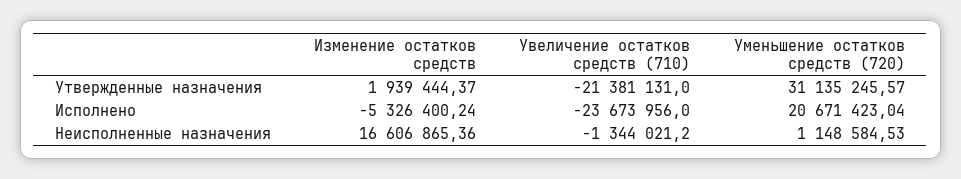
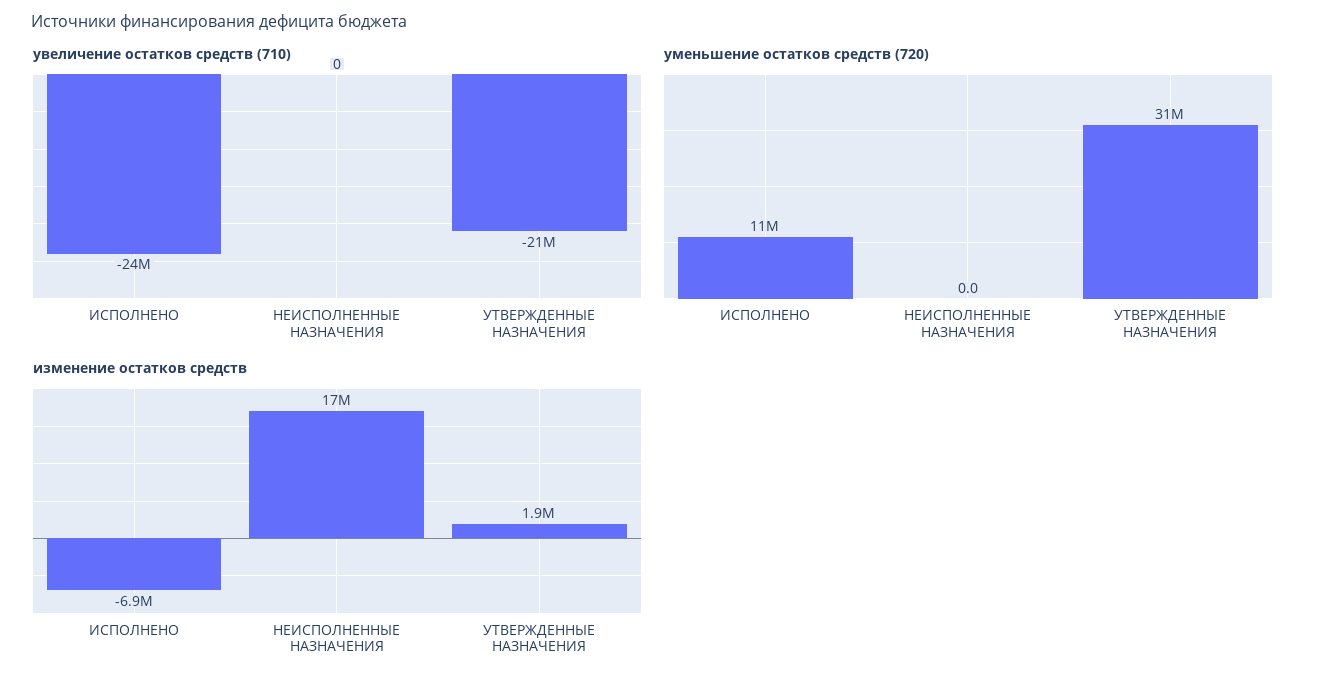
  {
    "Изменение остатков средств": {
      "Утвержденные назначения": 1939444.37,
-     "Исполнено": -5326400.24,
+     "Исполнено": -6900000,
      "Неисполненные назначения": 16606865.36
    },
    "Увеличение остатков средств (710)": {
      "Утвержденные назначения": -21381131,
      "Исполнено": -23673956,
-     "Неисполненные назначения": -1344021.2
+     "Неисполненные назначения": 0
    },
    "Уменьшение остатков средств (720)": {
      "Утвержденные назначения": 31135245.57,
-     "Исполнено": 20671423.04,
+     "Исполнено": 11000000,
-     "Неисполненные назначения": 1148584.53
+     "Неисполненные назначения": 0
    }
  }

